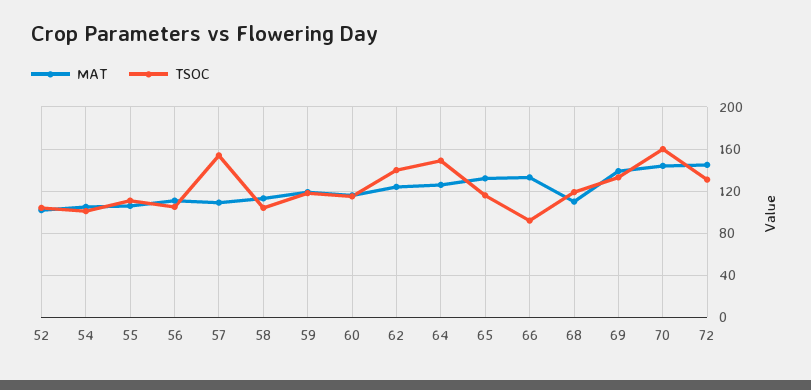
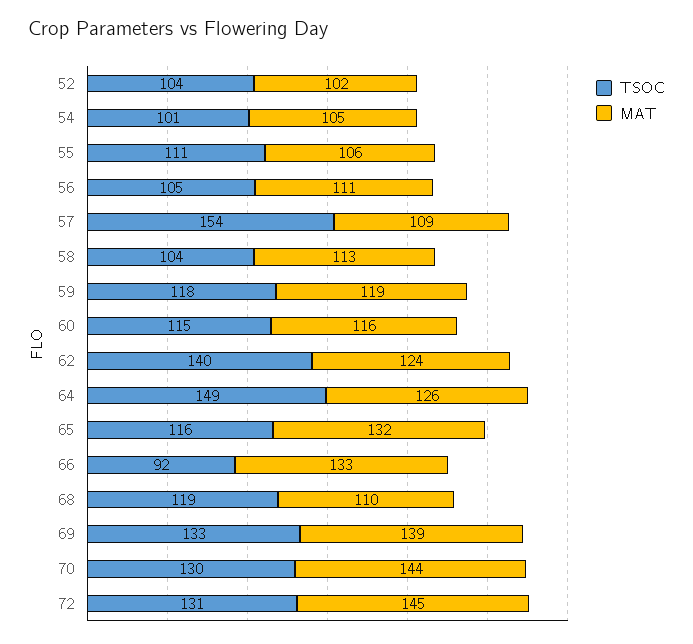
  {
    "MAT": {
      "52": 102,
      "54": 105,
      "55": 106,
      "56": 111,
      "57": 109,
      "58": 113,
      "59": 119,
      "60": 116,
      "62": 124,
      "64": 126,
      "65": 132,
      "66": 133,
      "68": 110,
      "69": 139,
      "70": 144,
      "72": 145
    },
    "TSOC": {
      "52": 104,
      "54": 101,
      "55": 111,
      "56": 105,
      "57": 154,
      "58": 104,
      "59": 118,
      "60": 115,
      "62": 140,
      "64": 149,
      "65": 116,
      "66": 92,
      "68": 119,
      "69": 133,
-     "70": 160,
+     "70": 130,
      "72": 131
    }
  }

